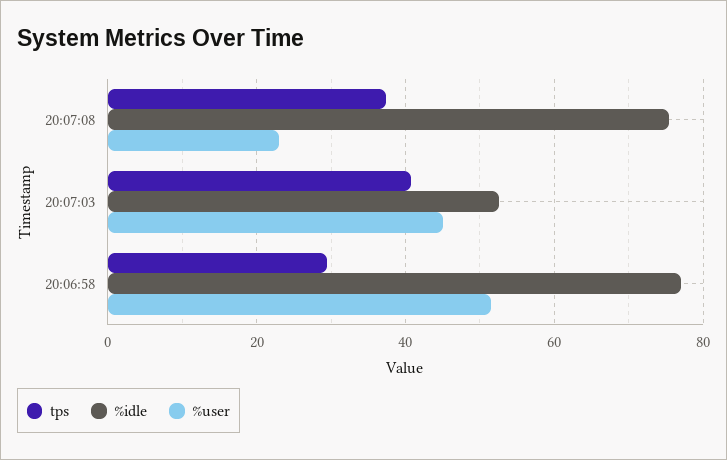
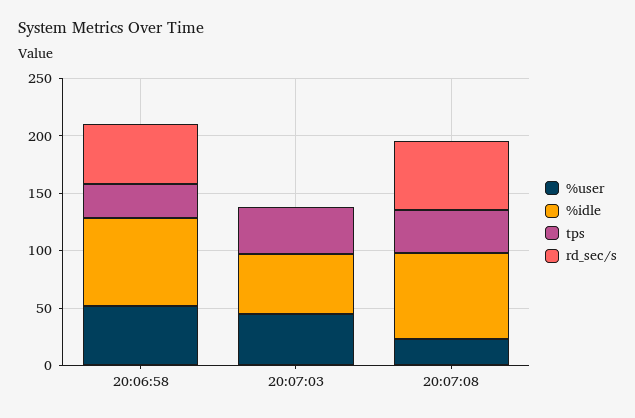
  {
    "tps": {
      "20:07:08": 38,
      "20:07:03": 40,
      "20:06:58": 30
    },
    "%idle": {
      "20:07:08": 76,
      "20:07:03": 52,
      "20:06:58": 76
    },
    "%user": {
      "20:07:08": 22,
      "20:07:03": 46,
      "20:06:58": 52
-   }
+   },
+   "rd_sec/s": {
+     "20:06:58": 50,
+     "20:07:03": 0,
+     "20:07:08": 60
+   }
  }

